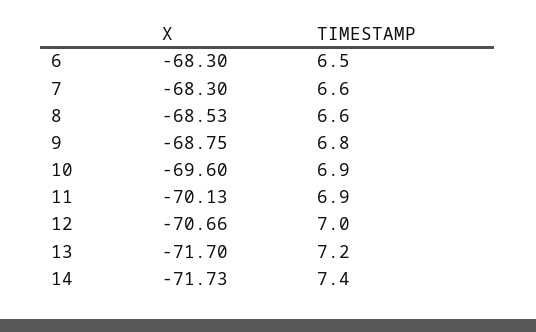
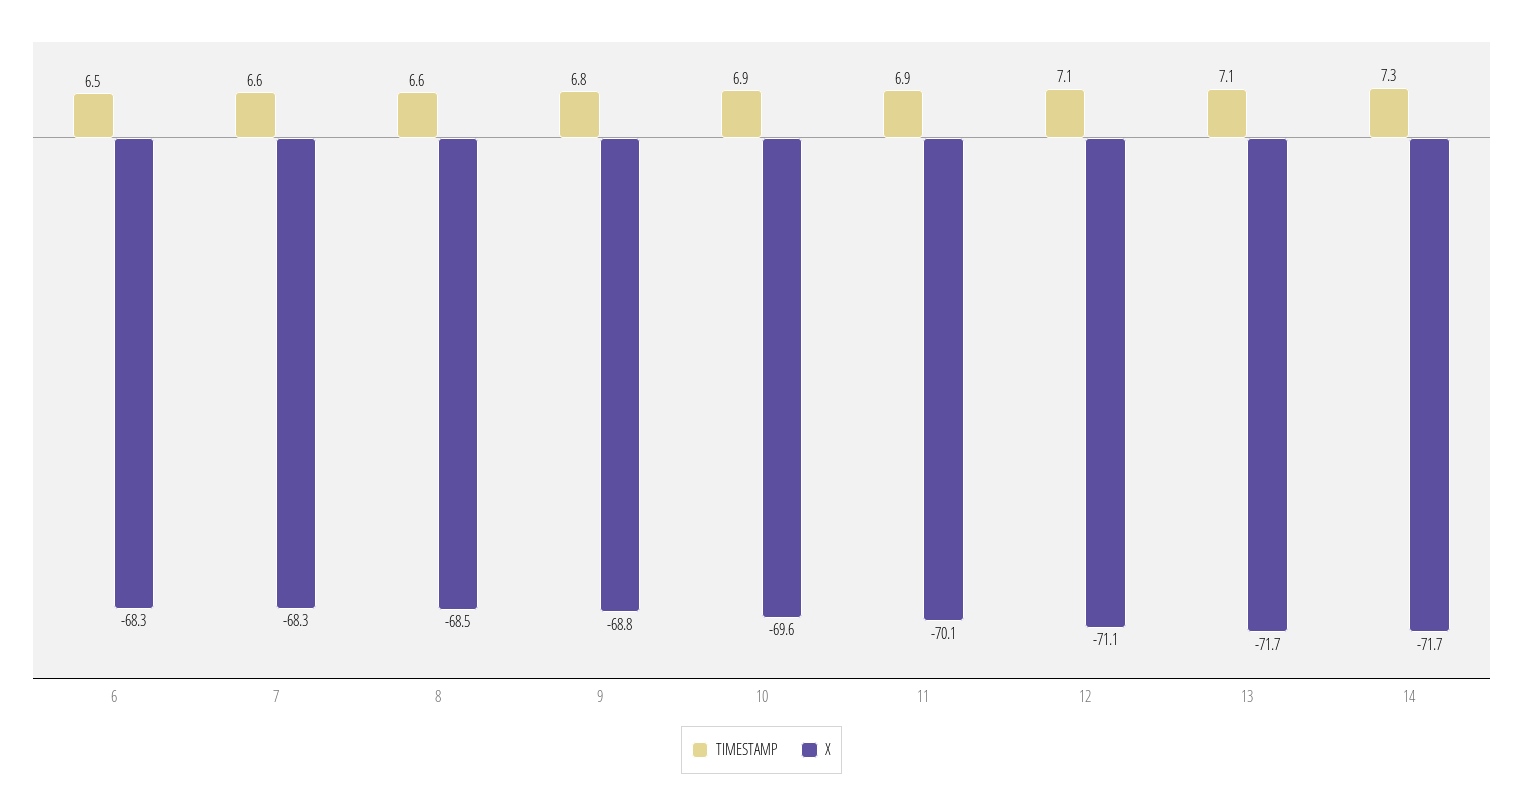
  {
    "X": {
      "6": -68.3,
      "7": -68.3,
      "8": -68.53,
      "9": -68.75,
      "10": -69.6,
      "11": -70.13,
-     "12": -70.66,
+     "12": -71.1,
      "13": -71.7,
      "14": -71.73
    },
    "TIMESTAMP": {
      "6": 6.5,
      "7": 6.6,
      "8": 6.6,
      "9": 6.8,
      "10": 6.9,
      "11": 6.9,
-     "12": 7,
+     "12": 7.1,
-     "13": 7.2,
+     "13": 7.1,
-     "14": 7.4
+     "14": 7.3
    }
  }

